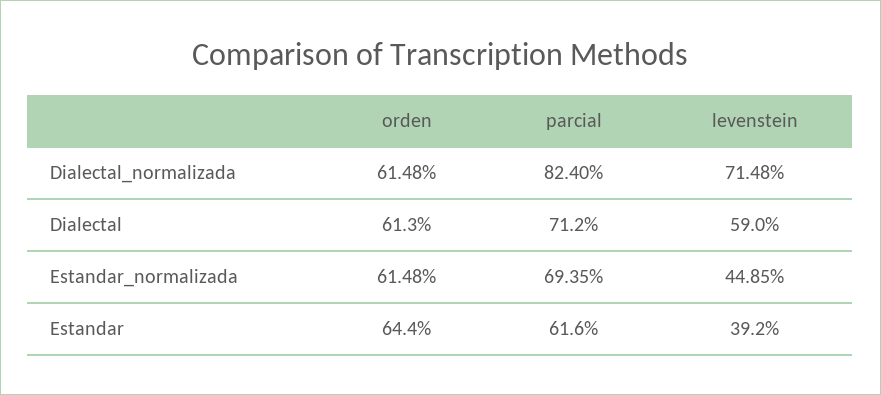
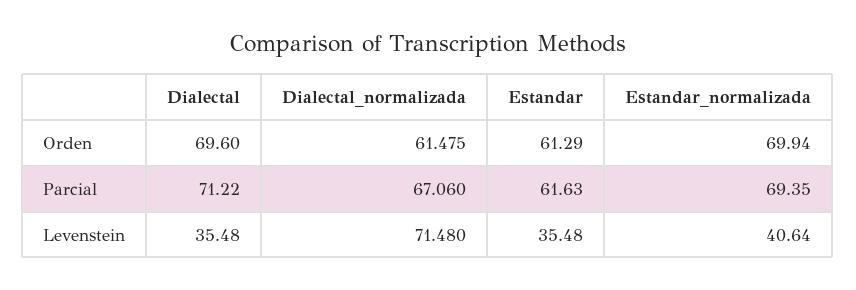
  {
    "orden": {
      "Dialectal_normalizada": 61.475,
-     "Dialectal": 61.3,
+     "Dialectal": 69.6,
-     "Estandar_normalizada": 61.48,
+     "Estandar_normalizada": 69.94,
-     "Estandar": 64.4
+     "Estandar": 61.29
    },
    "parcial": {
-     "Dialectal_normalizada": 82.4,
+     "Dialectal_normalizada": 67.06,
      "Dialectal": 71.22,
      "Estandar_normalizada": 69.35,
      "Estandar": 61.63
    },
    "levenstein": {
      "Dialectal_normalizada": 71.48,
-     "Dialectal": 59,
+     "Dialectal": 35.48,
-     "Estandar_normalizada": 44.85,
+     "Estandar_normalizada": 40.64,
-     "Estandar": 39.2
+     "Estandar": 35.48
    }
  }

